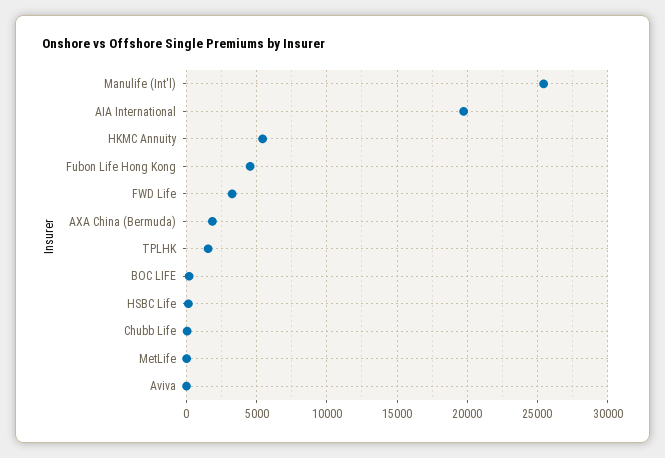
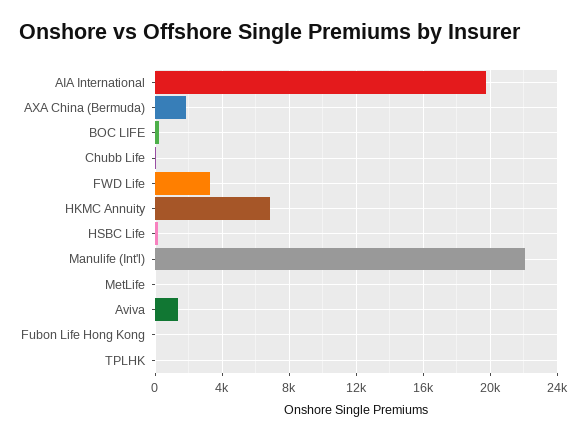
  {
-   "Manulife (Int'l)": 25500,
+   "Manulife (Int'l)": 22000,
    "AIA International": 19500,
-   "HKMC Annuity": 5500,
+   "HKMC Annuity": 7000,
-   "Fubon Life Hong Kong": 4500,
+   "Fubon Life Hong Kong": 0,
    "FWD Life": 3500,
    "AXA China (Bermuda)": 2000,
-   "TPLHK": 1500,
+   "TPLHK": 0,
    "BOC LIFE": 0,
    "HSBC Life": 0,
    "Chubb Life": 0,
    "MetLife": 0,
-   "Aviva": 0
+   "Aviva": 1500
  }

